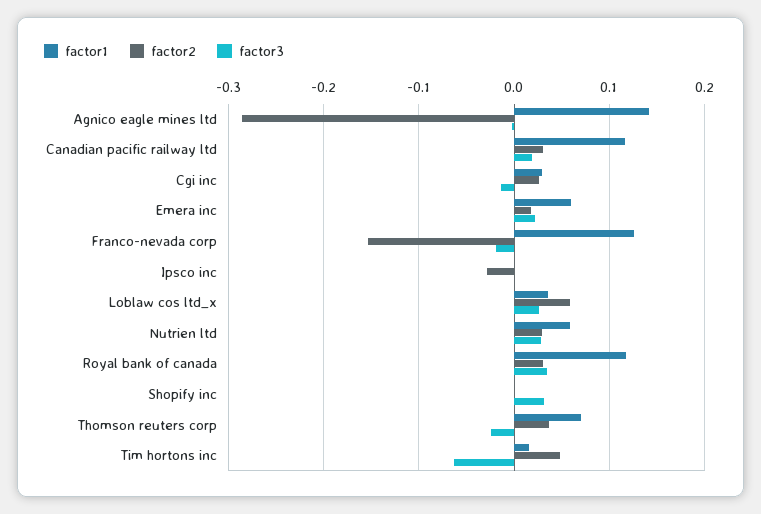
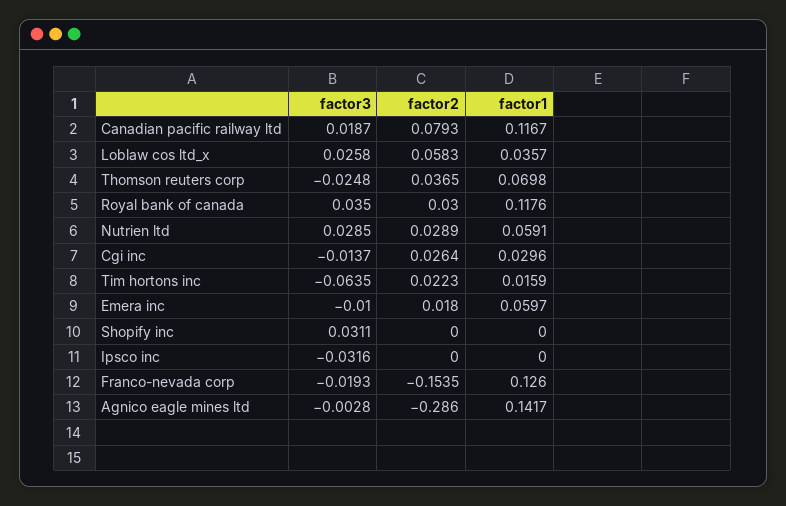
  {
    "factor1": {
      "Agnico eagle mines ltd": 0.1417,
      "Canadian pacific railway ltd": 0.1167,
      "Cgi inc": 0.0296,
      "Emera inc": 0.0597,
      "Franco-nevada corp": 0.126,
      "Ipsco inc": 0,
      "Loblaw cos ltd_x": 0.0357,
      "Nutrien ltd": 0.0591,
      "Royal bank of canada": 0.1176,
      "Shopify inc": 0,
      "Thomson reuters corp": 0.0698,
      "Tim hortons inc": 0.0159
    },
    "factor2": {
      "Agnico eagle mines ltd": -0.286,
-     "Canadian pacific railway ltd": 0.03,
+     "Canadian pacific railway ltd": 0.0793,
      "Cgi inc": 0.0264,
      "Emera inc": 0.018,
      "Franco-nevada corp": -0.1535,
-     "Ipsco inc": -0.03,
+     "Ipsco inc": 0,
      "Loblaw cos ltd_x": 0.0583,
      "Nutrien ltd": 0.0289,
      "Royal bank of canada": 0.03,
      "Shopify inc": 0,
      "Thomson reuters corp": 0.0365,
-     "Tim hortons inc": 0.05
+     "Tim hortons inc": 0.0223
    },
    "factor3": {
      "Agnico eagle mines ltd": -0.0028,
      "Canadian pacific railway ltd": 0.0187,
      "Cgi inc": -0.0137,
-     "Emera inc": 0.02,
+     "Emera inc": -0.01,
      "Franco-nevada corp": -0.0193,
-     "Ipsco inc": 0,
+     "Ipsco inc": -0.0316,
      "Loblaw cos ltd_x": 0.0258,
      "Nutrien ltd": 0.0285,
      "Royal bank of canada": 0.035,
      "Shopify inc": 0.0311,
      "Thomson reuters corp": -0.0248,
      "Tim hortons inc": -0.0635
    }
  }

